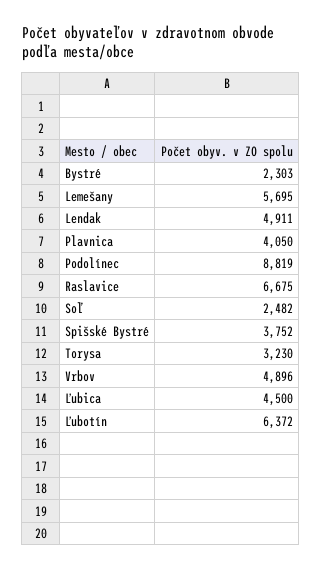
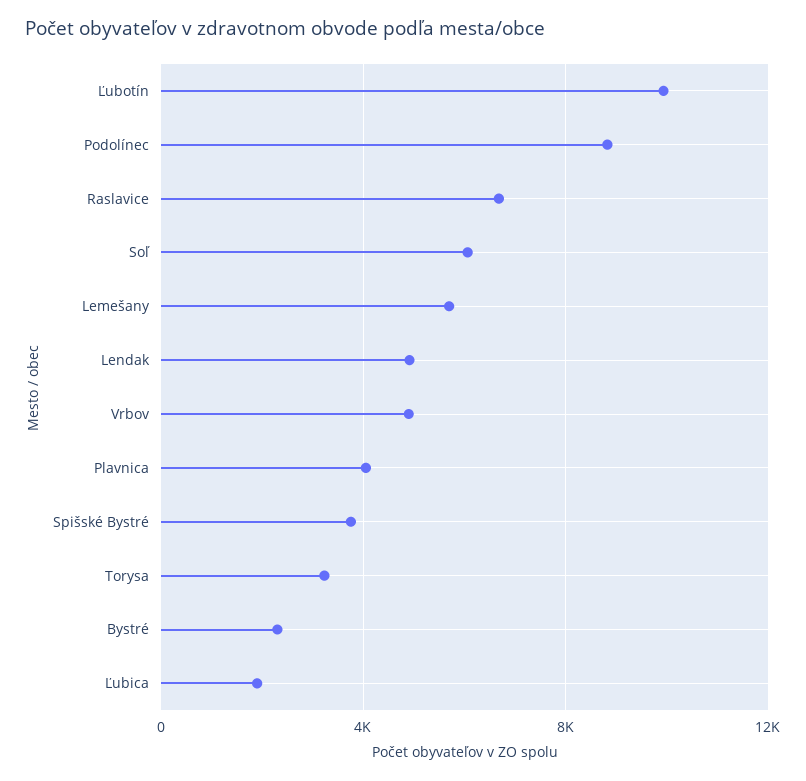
  {
    "Bystré": 2303,
    "Lemešany": 5695,
    "Lendak": 4911,
    "Plavnica": 4050,
    "Podolínec": 8819,
    "Raslavice": 6675,
-   "Soľ": 2482,
+   "Soľ": 6000,
    "Spišské Bystré": 3752,
    "Torysa": 3230,
    "Vrbov": 4896,
-   "Ľubica": 4500,
+   "Ľubica": 2000,
-   "Ľubotín": 6372
+   "Ľubotín": 10000
  }

